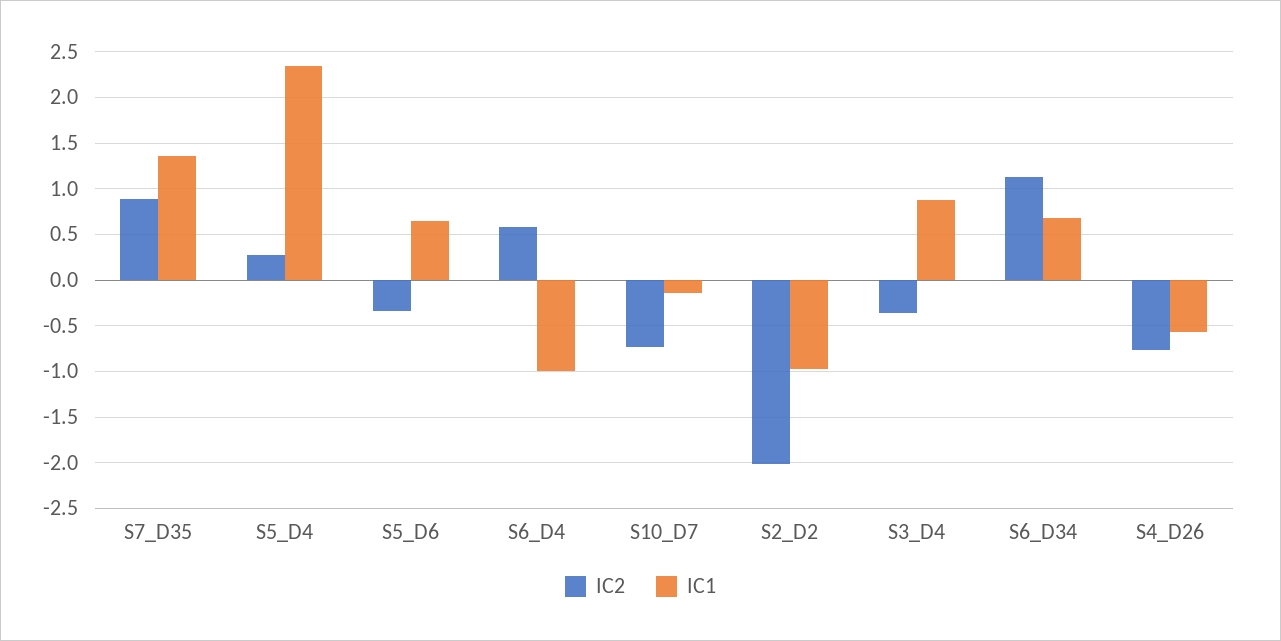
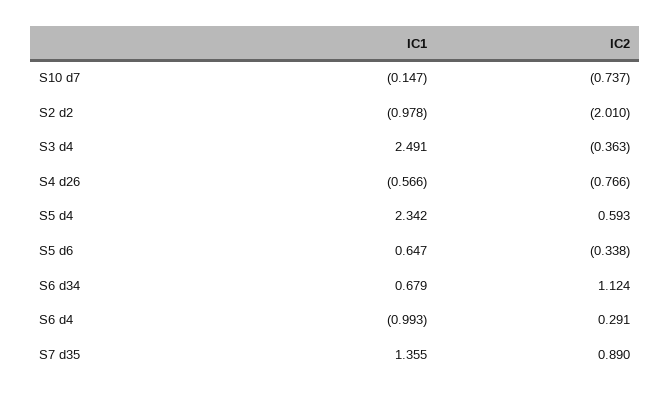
  {
    "IC2": {
      "S7_D35": 0.89,
-     "S5_D4": 0.3,
+     "S5_D4": 0.593,
      "S5_D6": -0.338,
-     "S6_D4": 0.6,
+     "S6_D4": 0.291,
      "S10_D7": -0.737,
      "S2_D2": -2.01,
      "S3_D4": -0.363,
      "S6_D34": 1.124,
      "S4_D26": -0.766
    },
    "IC1": {
      "S7_D35": 1.355,
      "S5_D4": 2.342,
      "S5_D6": 0.647,
      "S6_D4": -0.993,
      "S10_D7": -0.147,
      "S2_D2": -0.978,
-     "S3_D4": 0.9,
+     "S3_D4": 2.491,
      "S6_D34": 0.679,
      "S4_D26": -0.566
    }
  }

